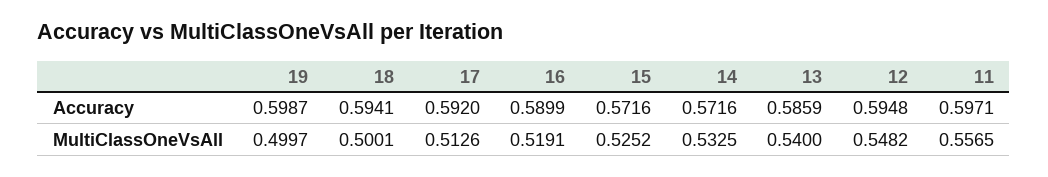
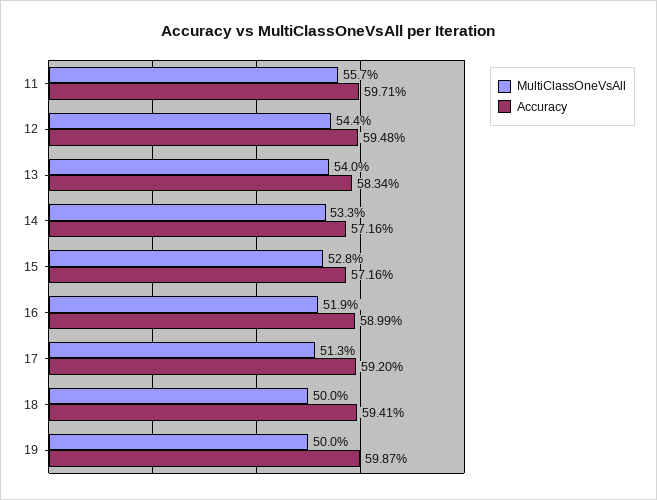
  {
    "Accuracy": {
      "19": 0.5987,
      "18": 0.5941,
      "17": 0.592,
      "16": 0.5899,
      "15": 0.5716,
      "14": 0.5716,
-     "13": 0.5859,
+     "13": 0.5834,
      "12": 0.5948,
      "11": 0.5971
    },
    "MultiClassOneVsAll": {
      "19": 0.4997,
      "18": 0.5001,
      "17": 0.5126,
      "16": 0.5191,
-     "15": 0.5252,
+     "15": 0.528,
      "14": 0.5325,
      "13": 0.54,
-     "12": 0.5482,
+     "12": 0.544,
      "11": 0.5565
    }
  }

